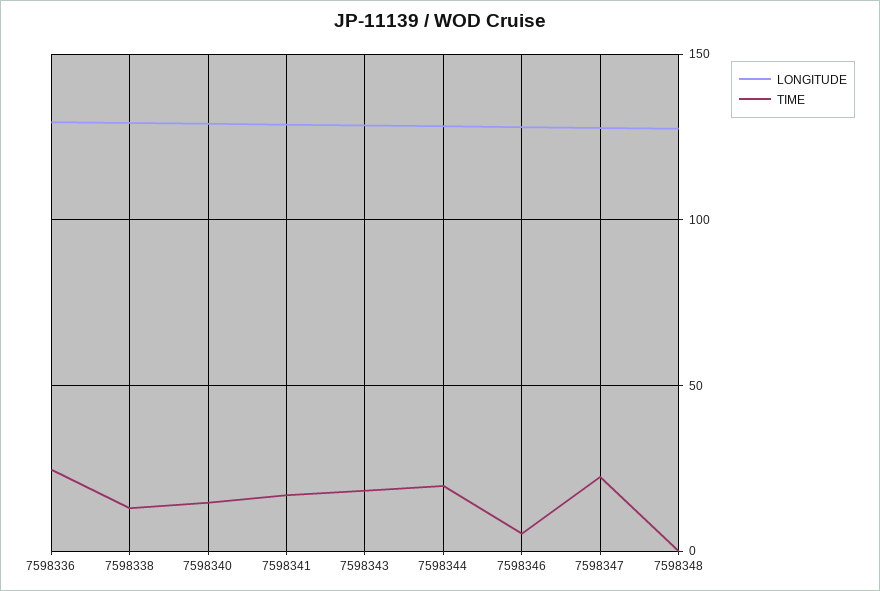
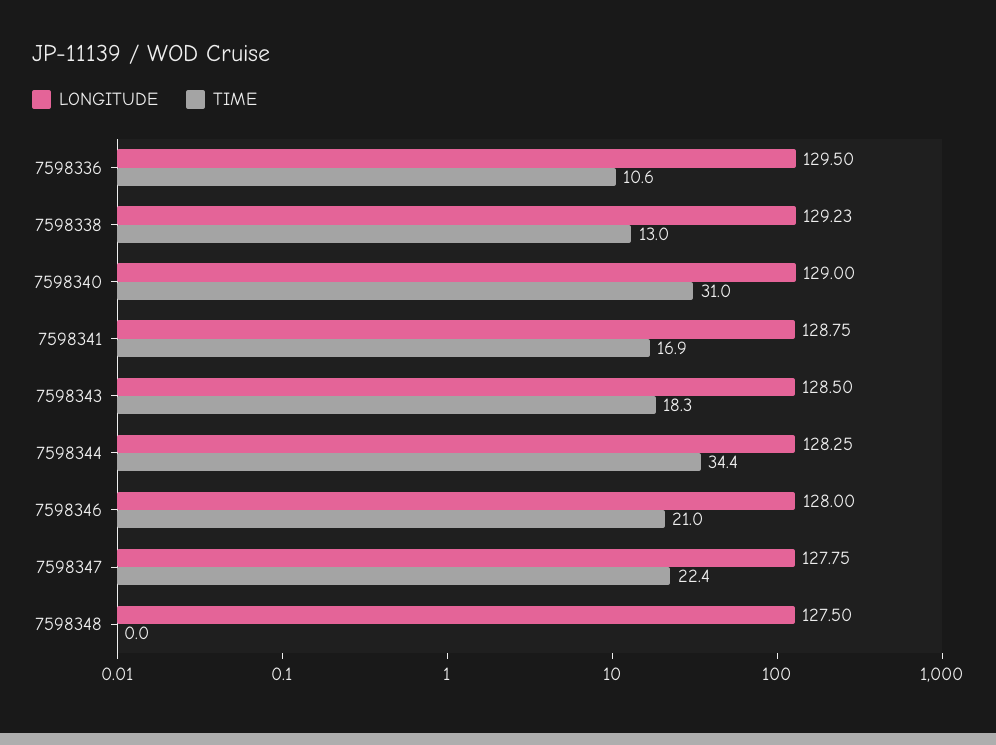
  {
    "LONGITUDE": {
      "7598336": 129.5,
      "7598338": 129.23,
      "7598340": 129,
      "7598341": 128.75,
      "7598343": 128.5,
      "7598344": 128.25,
      "7598346": 128,
      "7598347": 127.75,
      "7598348": 127.5
    },
    "TIME": {
-     "7598336": 25,
+     "7598336": 10.6,
      "7598338": 13,
-     "7598340": 15,
+     "7598340": 31,
      "7598341": 16.9,
      "7598343": 18.3,
-     "7598344": 20,
+     "7598344": 34.4,
-     "7598346": 5,
+     "7598346": 21,
      "7598347": 22.4,
      "7598348": 0
    }
  }

